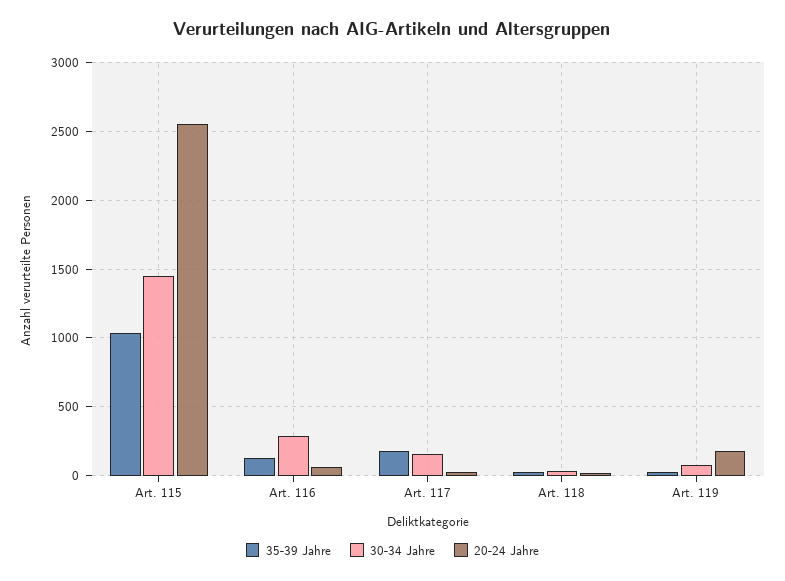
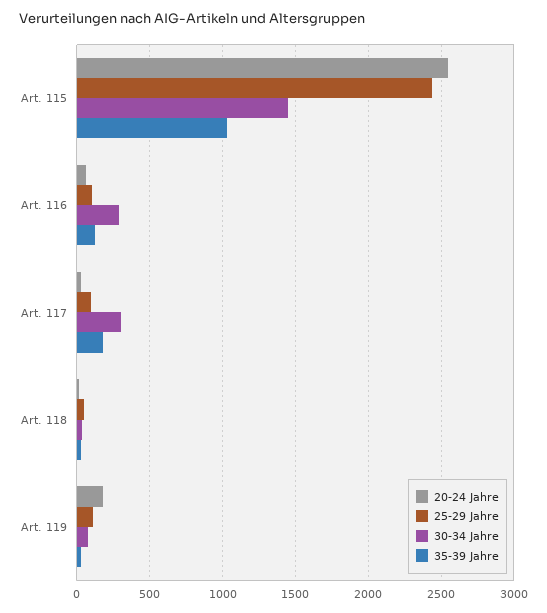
  {
    "35-39 Jahre": {
      "Art. 115": 1050,
      "Art. 116": 150,
      "Art. 117": 200,
      "Art. 118": 50,
      "Art. 119": 50
    },
    "30-34 Jahre": {
      "Art. 115": 1450,
      "Art. 116": 300,
-     "Art. 117": 150,
+     "Art. 117": 300,
      "Art. 118": 50,
      "Art. 119": 100
    },
    "20-24 Jahre": {
      "Art. 115": 2550,
      "Art. 116": 50,
      "Art. 117": 50,
      "Art. 118": 0,
      "Art. 119": 200
-   }
+   },
+   "25-29 Jahre": {
+     "Art. 115": 2450,
+     "Art. 116": 100,
+     "Art. 117": 100,
+     "Art. 118": 50,
+     "Art. 119": 100
+   }
  }

